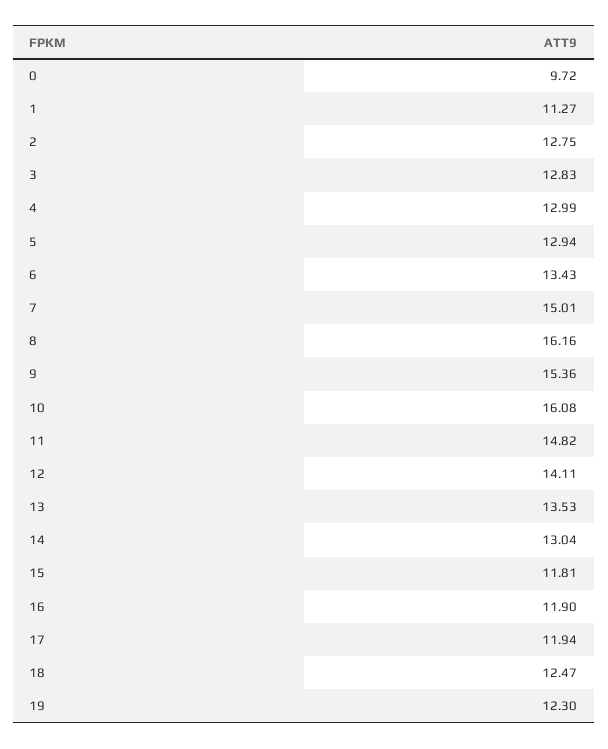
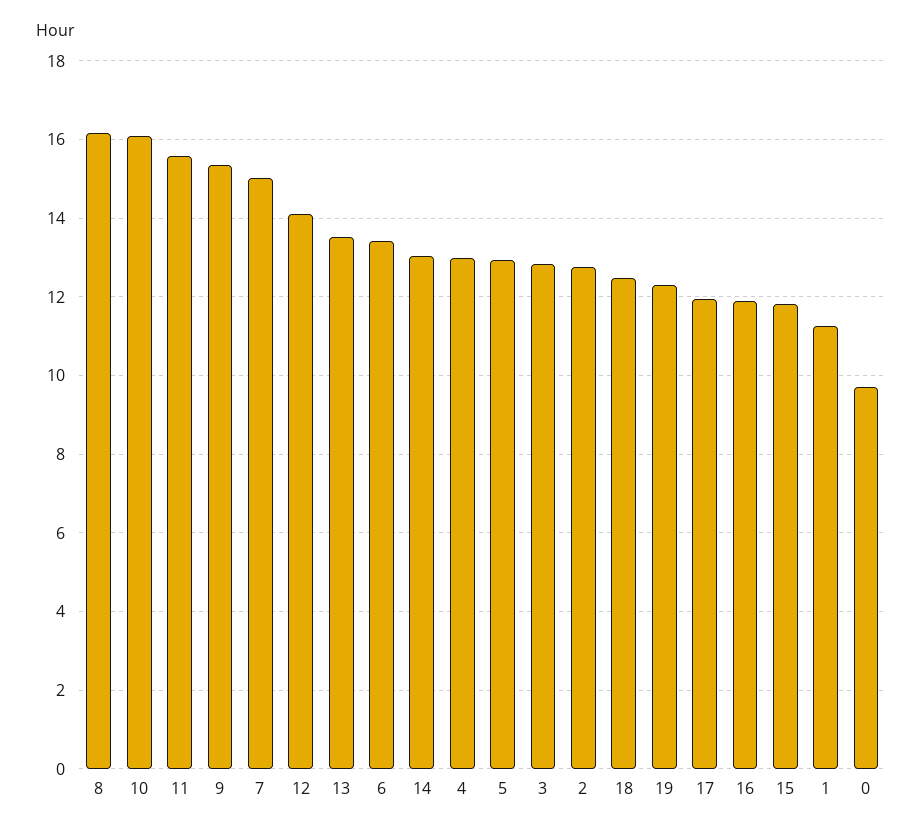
  {
    "0": 9.72,
    "1": 11.27,
    "2": 12.75,
    "3": 12.83,
    "4": 12.99,
    "5": 12.94,
    "6": 13.43,
    "7": 15.01,
    "8": 16.16,
    "9": 15.36,
    "10": 16.08,
-   "11": 14.82,
+   "11": 15.6,
    "12": 14.11,
    "13": 13.53,
    "14": 13.04,
    "15": 11.81,
    "16": 11.9,
    "17": 11.94,
    "18": 12.47,
    "19": 12.3
  }

